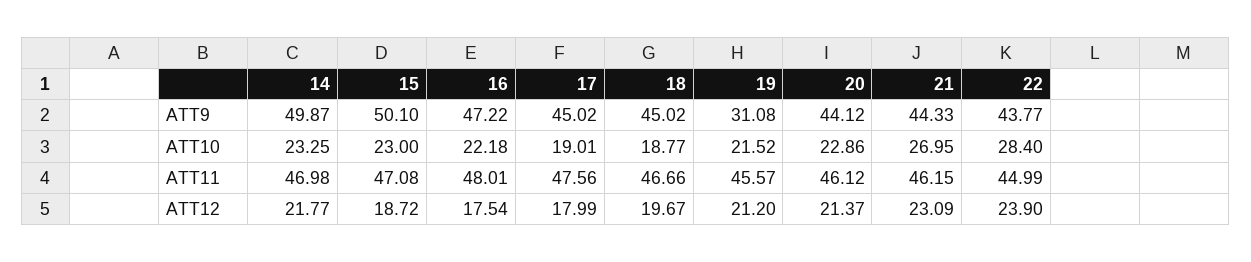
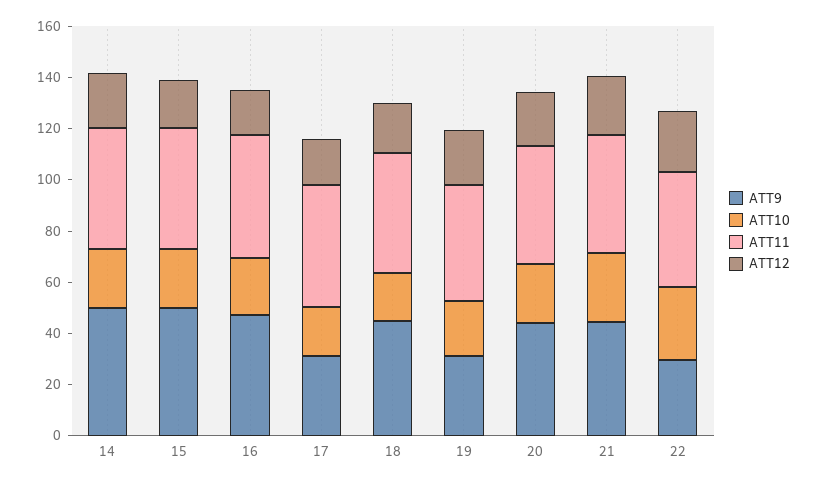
  {
    "ATT9": {
      "14": 49.87,
      "15": 50.1,
      "16": 47.22,
-     "17": 45.02,
+     "17": 30,
      "18": 45.02,
      "19": 31.08,
      "20": 44.12,
      "21": 44.33,
-     "22": 43.77
+     "22": 30
    },
    "ATT10": {
      "14": 23.25,
      "15": 23,
      "16": 22.18,
      "17": 19.01,
      "18": 18.77,
      "19": 21.52,
      "20": 22.86,
      "21": 26.95,
      "22": 28.4
    },
    "ATT11": {
      "14": 46.98,
      "15": 47.08,
      "16": 48.01,
      "17": 47.56,
      "18": 46.66,
      "19": 45.57,
      "20": 46.12,
      "21": 46.15,
      "22": 44.99
    },
    "ATT12": {
      "14": 21.77,
      "15": 18.72,
      "16": 17.54,
      "17": 17.99,
      "18": 19.67,
      "19": 21.2,
      "20": 21.37,
      "21": 23.09,
      "22": 23.9
    }
  }

